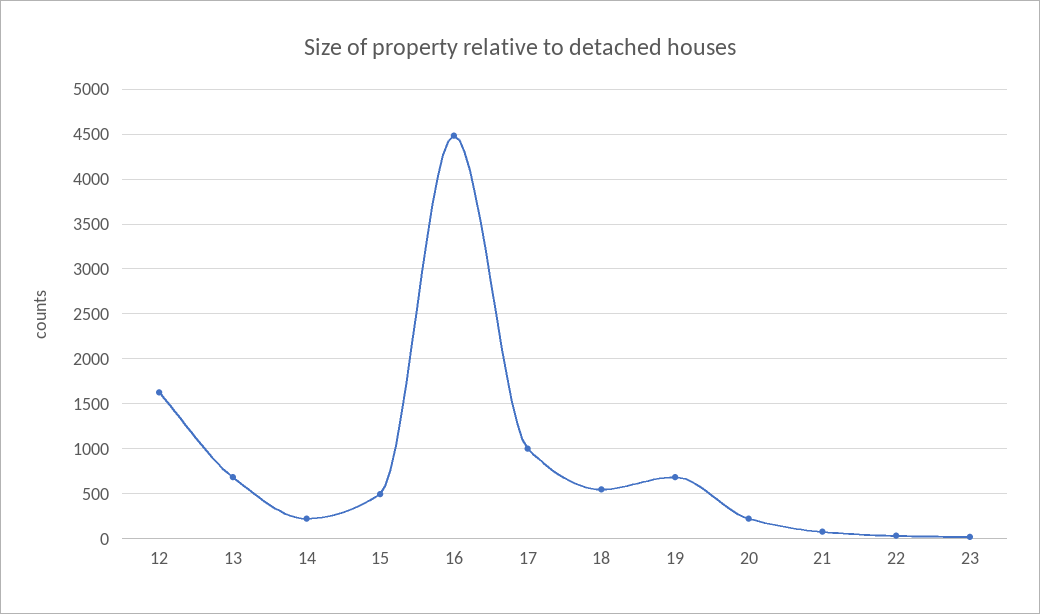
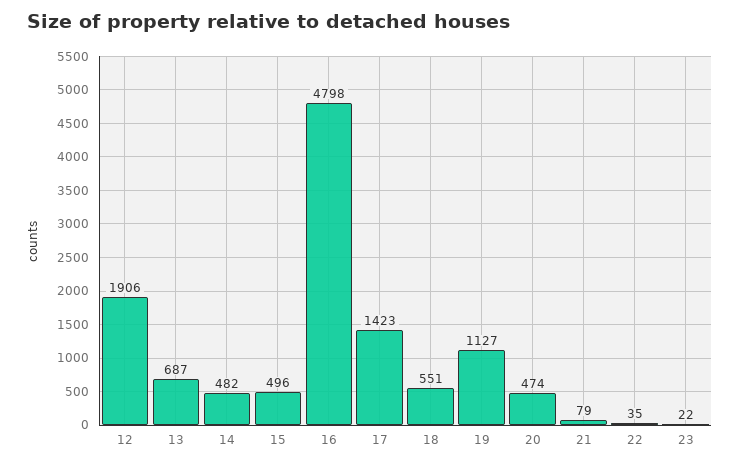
  {
-   "12": 1600,
+   "12": 1906,
    "13": 687,
-   "14": 200,
+   "14": 482,
    "15": 496,
-   "16": 4500,
+   "16": 4798,
-   "17": 1000,
+   "17": 1423,
    "18": 551,
-   "19": 700,
+   "19": 1127,
-   "20": 200,
+   "20": 474,
    "21": 79,
    "22": 35,
    "23": 22
  }

